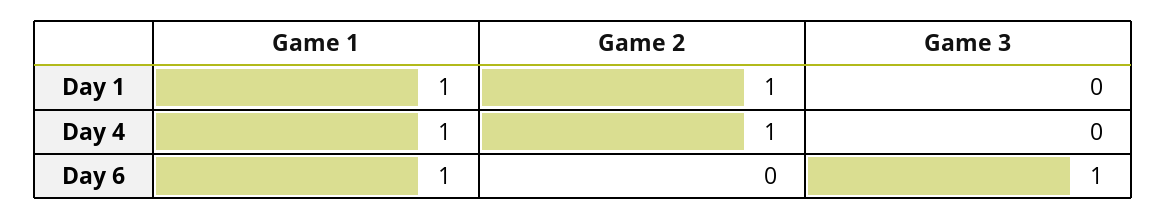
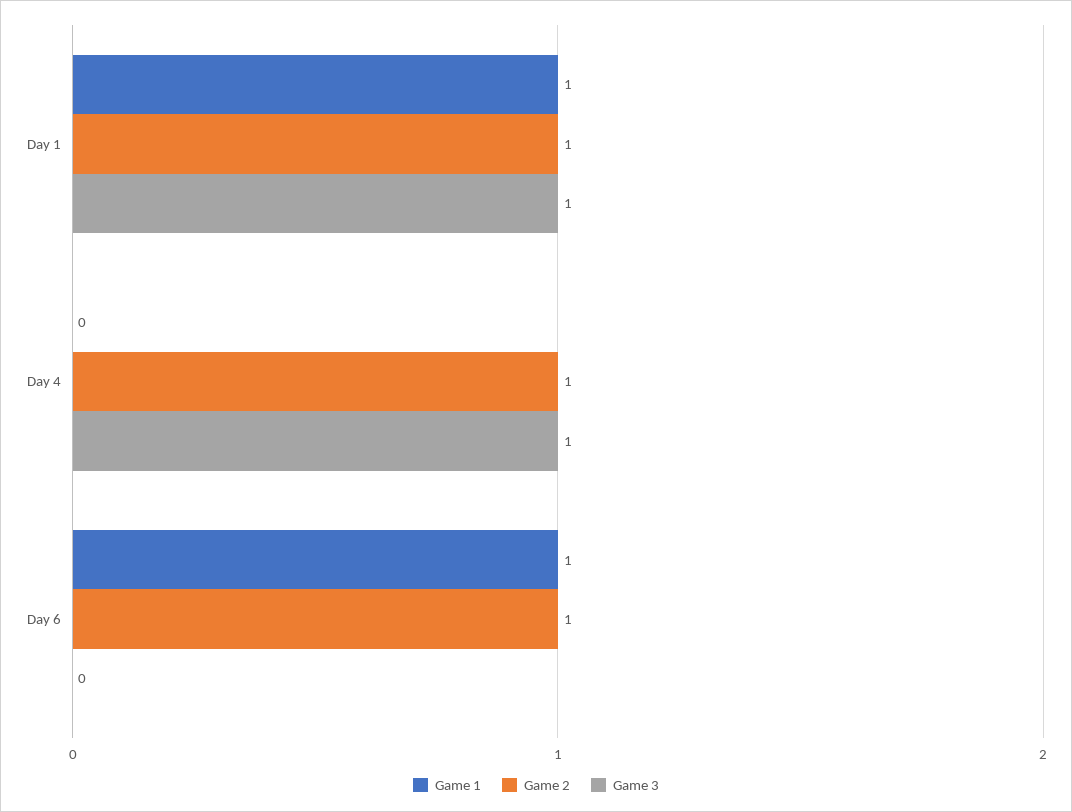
  {
    "Game 1": {
      "Day 1": 1,
-     "Day 4": 1,
+     "Day 4": 0,
      "Day 6": 1
    },
    "Game 2": {
      "Day 1": 1,
      "Day 4": 1,
-     "Day 6": 0
+     "Day 6": 1
    },
    "Game 3": {
-     "Day 1": 0,
+     "Day 1": 1,
-     "Day 4": 0,
+     "Day 4": 1,
-     "Day 6": 1
+     "Day 6": 0
    }
  }

